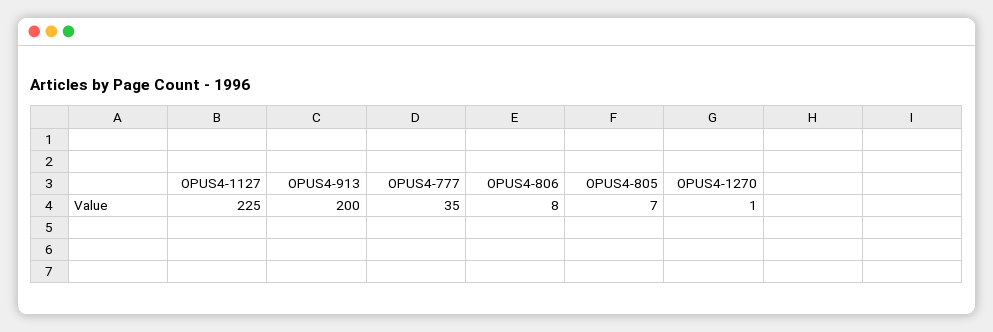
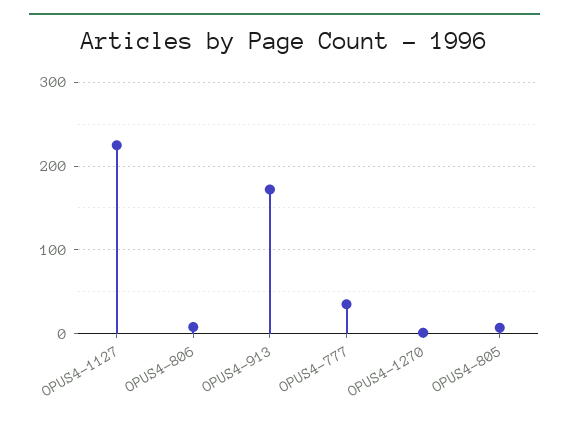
  {
    "OPUS4-1127": 225,
-   "OPUS4-913": 200,
+   "OPUS4-913": 170,
    "OPUS4-777": 35,
    "OPUS4-806": 8,
    "OPUS4-805": 7,
    "OPUS4-1270": 1
  }

